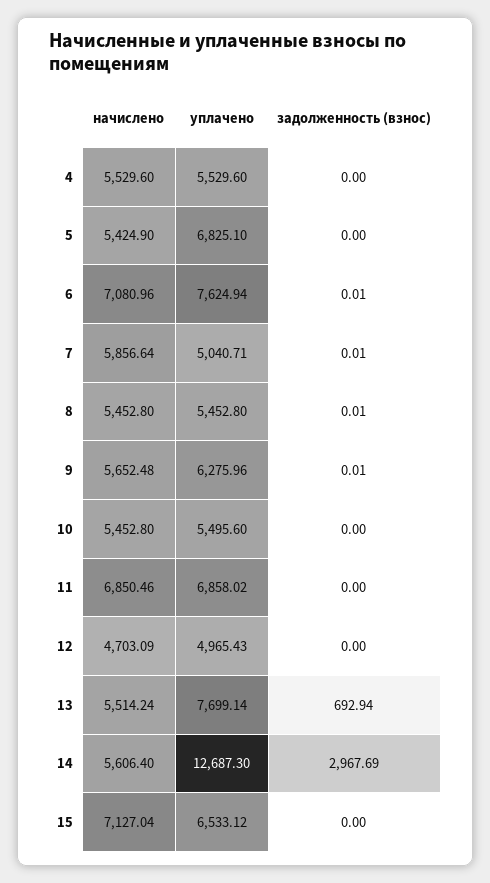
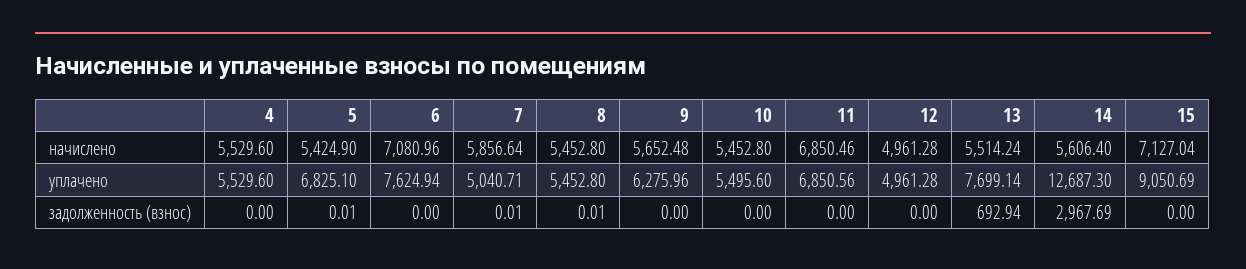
  {
    "начислено": {
      "4": 5529.6,
      "5": 5424.9,
      "6": 7080.96,
      "7": 5856.64,
      "8": 5452.8,
      "9": 5652.48,
      "10": 5452.8,
      "11": 6850.46,
-     "12": 4703.09,
+     "12": 4961.28,
      "13": 5514.24,
      "14": 5606.4,
      "15": 7127.04
    },
    "уплачено": {
      "4": 5529.6,
      "5": 6825.1,
      "6": 7624.94,
      "7": 5040.71,
      "8": 5452.8,
      "9": 6275.96,
      "10": 5495.6,
-     "11": 6858.02,
+     "11": 6850.56,
-     "12": 4965.43,
+     "12": 4961.28,
      "13": 7699.14,
      "14": 12687.3,
-     "15": 6533.12
+     "15": 9050.69
    },
    "задолженность (взнос)": {
      "4": 0,
-     "5": 0,
+     "5": 0.01,
-     "6": 0.01,
+     "6": 0,
      "7": 0.01,
      "8": 0.01,
-     "9": 0.01,
+     "9": 0,
      "10": 0,
      "11": 0,
      "12": 0,
      "13": 692.94,
      "14": 2967.69,
      "15": 0
    }
  }

